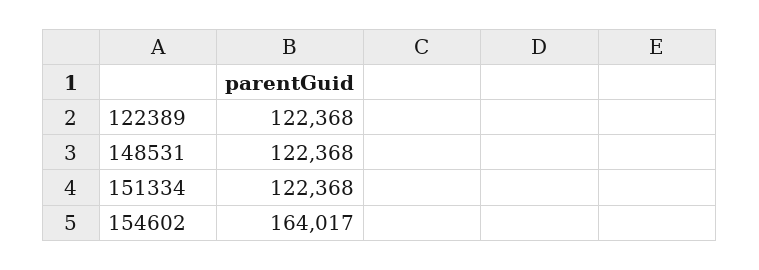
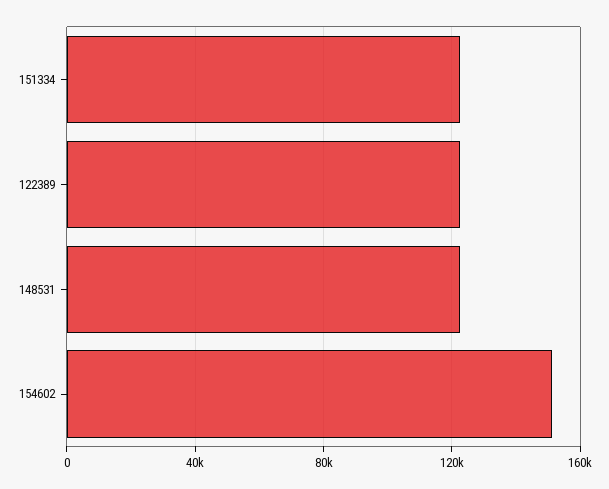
  {
    "122389": 122368,
    "148531": 122368,
    "151334": 122368,
-   "154602": 164017
+   "154602": 150000
  }

